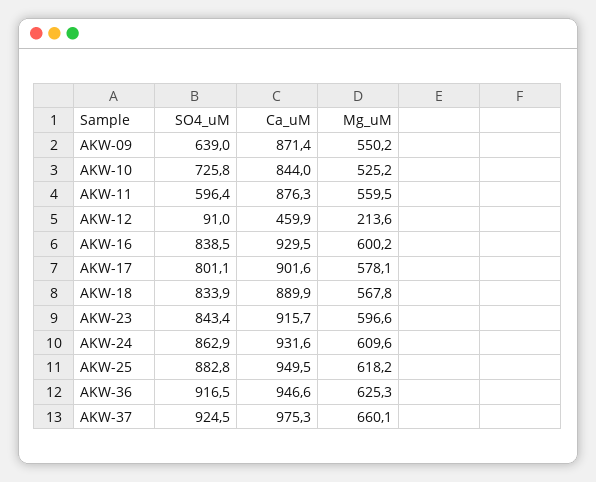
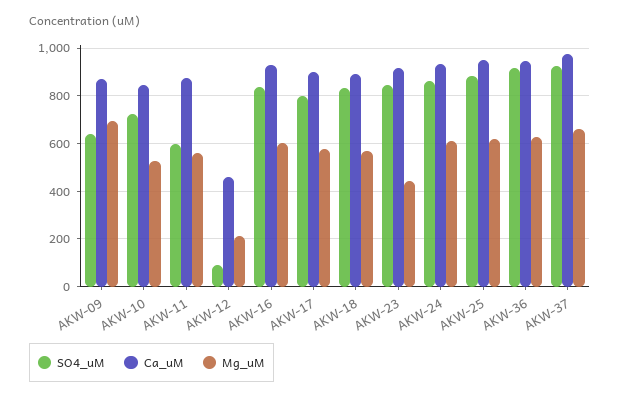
  {
    "SO4_uM": {
      "AKW-09": 639,
      "AKW-10": 725.8,
      "AKW-11": 596.4,
      "AKW-12": 91,
      "AKW-16": 838.5,
      "AKW-17": 801.1,
      "AKW-18": 833.9,
      "AKW-23": 843.4,
      "AKW-24": 862.9,
      "AKW-25": 882.8,
      "AKW-36": 916.5,
      "AKW-37": 924.5
    },
    "Ca_uM": {
      "AKW-09": 871.4,
      "AKW-10": 844,
      "AKW-11": 876.3,
      "AKW-12": 459.9,
      "AKW-16": 929.5,
      "AKW-17": 901.6,
      "AKW-18": 889.9,
      "AKW-23": 915.7,
      "AKW-24": 931.6,
      "AKW-25": 949.5,
      "AKW-36": 946.6,
      "AKW-37": 975.3
    },
    "Mg_uM": {
-     "AKW-09": 550.2,
+     "AKW-09": 700,
      "AKW-10": 525.2,
      "AKW-11": 559.5,
      "AKW-12": 213.6,
      "AKW-16": 600.2,
      "AKW-17": 578.1,
      "AKW-18": 567.8,
-     "AKW-23": 596.6,
+     "AKW-23": 450,
      "AKW-24": 609.6,
      "AKW-25": 618.2,
      "AKW-36": 625.3,
      "AKW-37": 660.1
    }
  }

